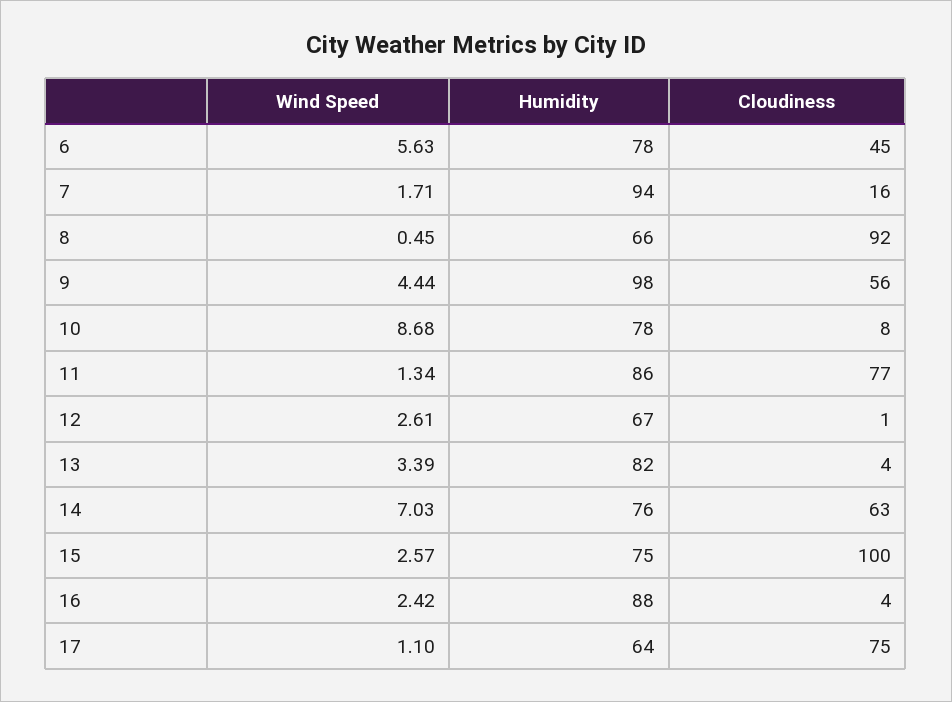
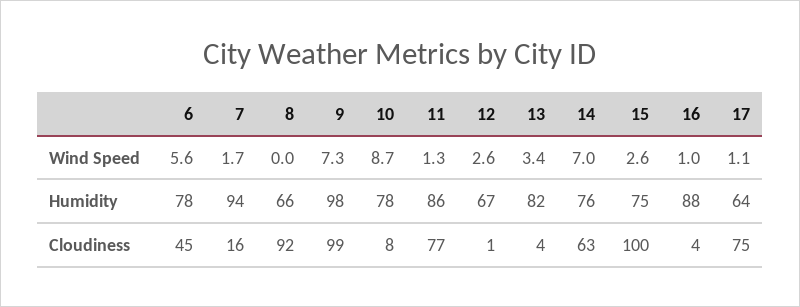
  {
    "Wind Speed": {
      "6": 5.63,
      "7": 1.71,
-     "8": 0.45,
+     "8": 0,
-     "9": 4.44,
+     "9": 7.3,
      "10": 8.68,
      "11": 1.34,
      "12": 2.61,
      "13": 3.39,
      "14": 7.03,
      "15": 2.57,
-     "16": 2.42,
+     "16": 1,
      "17": 1.1
    },
    "Humidity": {
      "6": 78,
      "7": 94,
      "8": 66,
      "9": 98,
      "10": 78,
      "11": 86,
      "12": 67,
      "13": 82,
      "14": 76,
      "15": 75,
      "16": 88,
      "17": 64
    },
    "Cloudiness": {
      "6": 45,
      "7": 16,
      "8": 92,
-     "9": 56,
+     "9": 99,
      "10": 8,
      "11": 77,
      "12": 1,
      "13": 4,
      "14": 63,
      "15": 100,
      "16": 4,
      "17": 75
    }
  }

